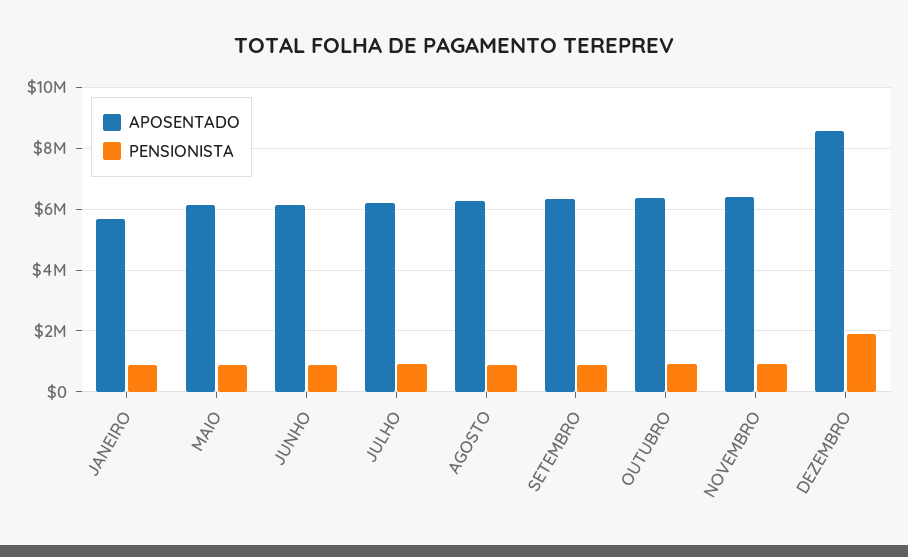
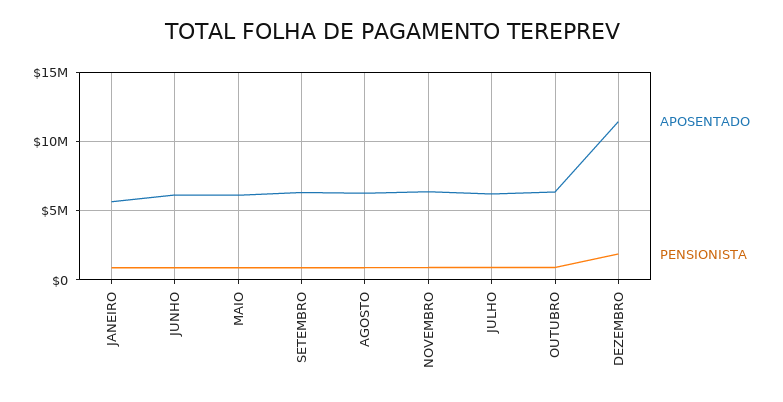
  {
    "APOSENTADO": {
      "JANEIRO": 5600000,
      "MAIO": 6200000,
      "JUNHO": 6200000,
      "JULHO": 6200000,
      "AGOSTO": 6200000,
      "SETEMBRO": 6400000,
      "OUTUBRO": 6400000,
      "NOVEMBRO": 6400000,
-     "DEZEMBRO": 8600000
+     "DEZEMBRO": 11500000
    },
    "PENSIONISTA": {
      "JANEIRO": 800000,
      "MAIO": 800000,
      "JUNHO": 800000,
      "JULHO": 1000000,
      "AGOSTO": 800000,
      "SETEMBRO": 800000,
      "OUTUBRO": 1000000,
      "NOVEMBRO": 1000000,
      "DEZEMBRO": 1800000
    }
  }

